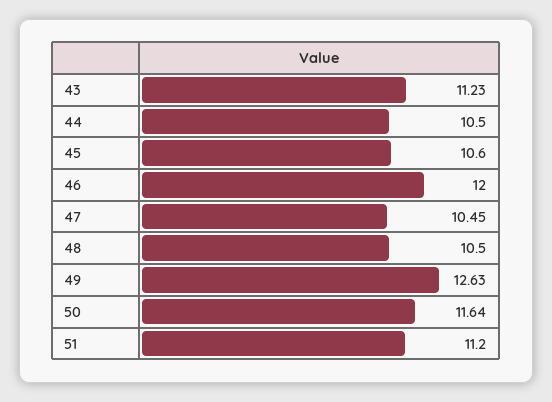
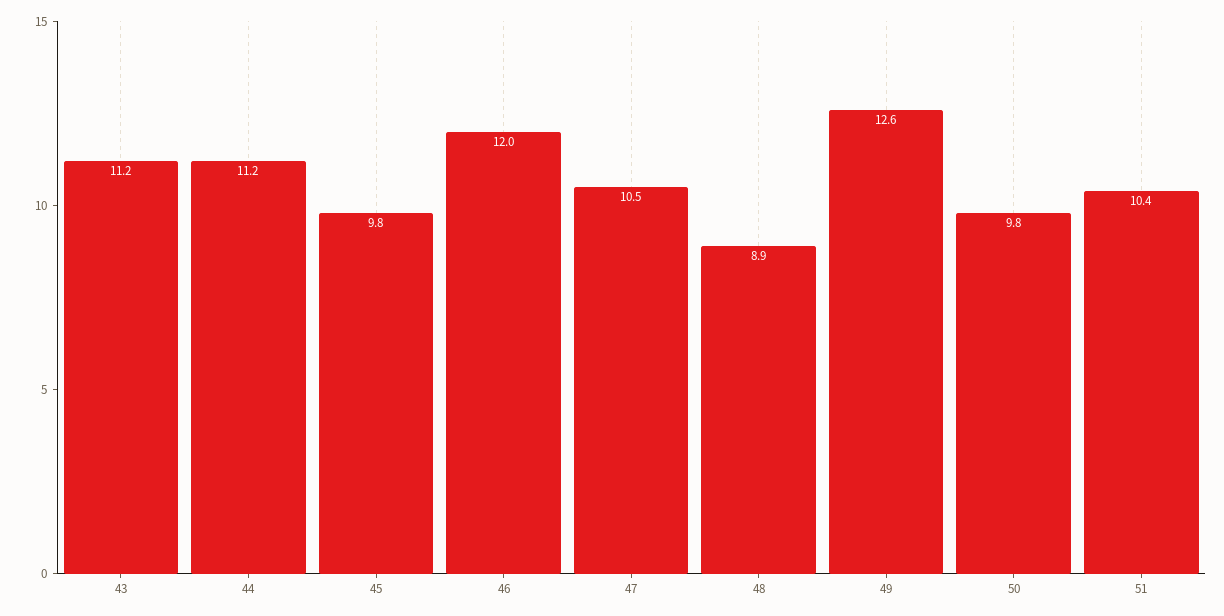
  {
    "43": 11.23,
-   "44": 10.5,
+   "44": 11.2,
-   "45": 10.6,
+   "45": 9.8,
    "46": 12,
    "47": 10.45,
-   "48": 10.5,
+   "48": 8.9,
    "49": 12.63,
-   "50": 11.64,
+   "50": 9.8,
-   "51": 11.2
+   "51": 10.4
  }

